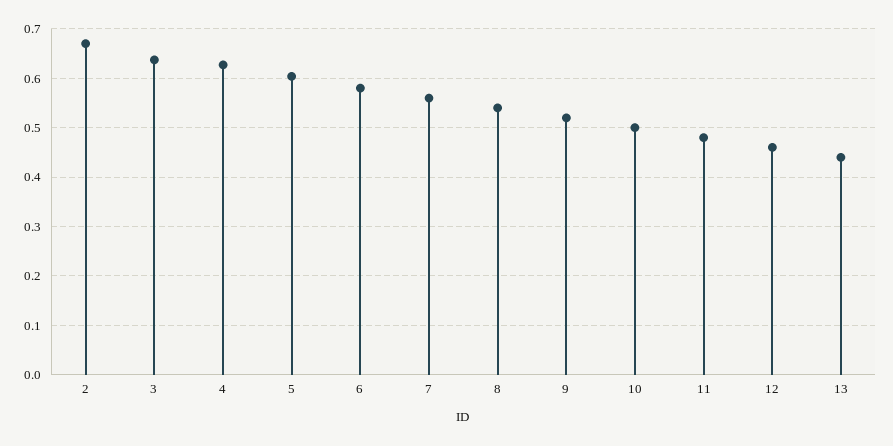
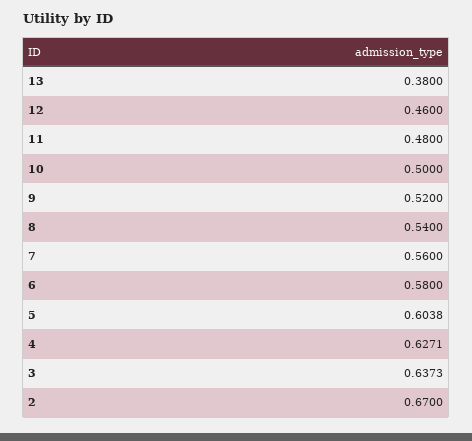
  {
    "2": 0.67,
    "3": 0.6373,
    "4": 0.6271,
    "5": 0.6038,
    "6": 0.58,
    "7": 0.56,
    "8": 0.54,
    "9": 0.52,
    "10": 0.5,
    "11": 0.48,
    "12": 0.46,
-   "13": 0.44
+   "13": 0.38
  }

